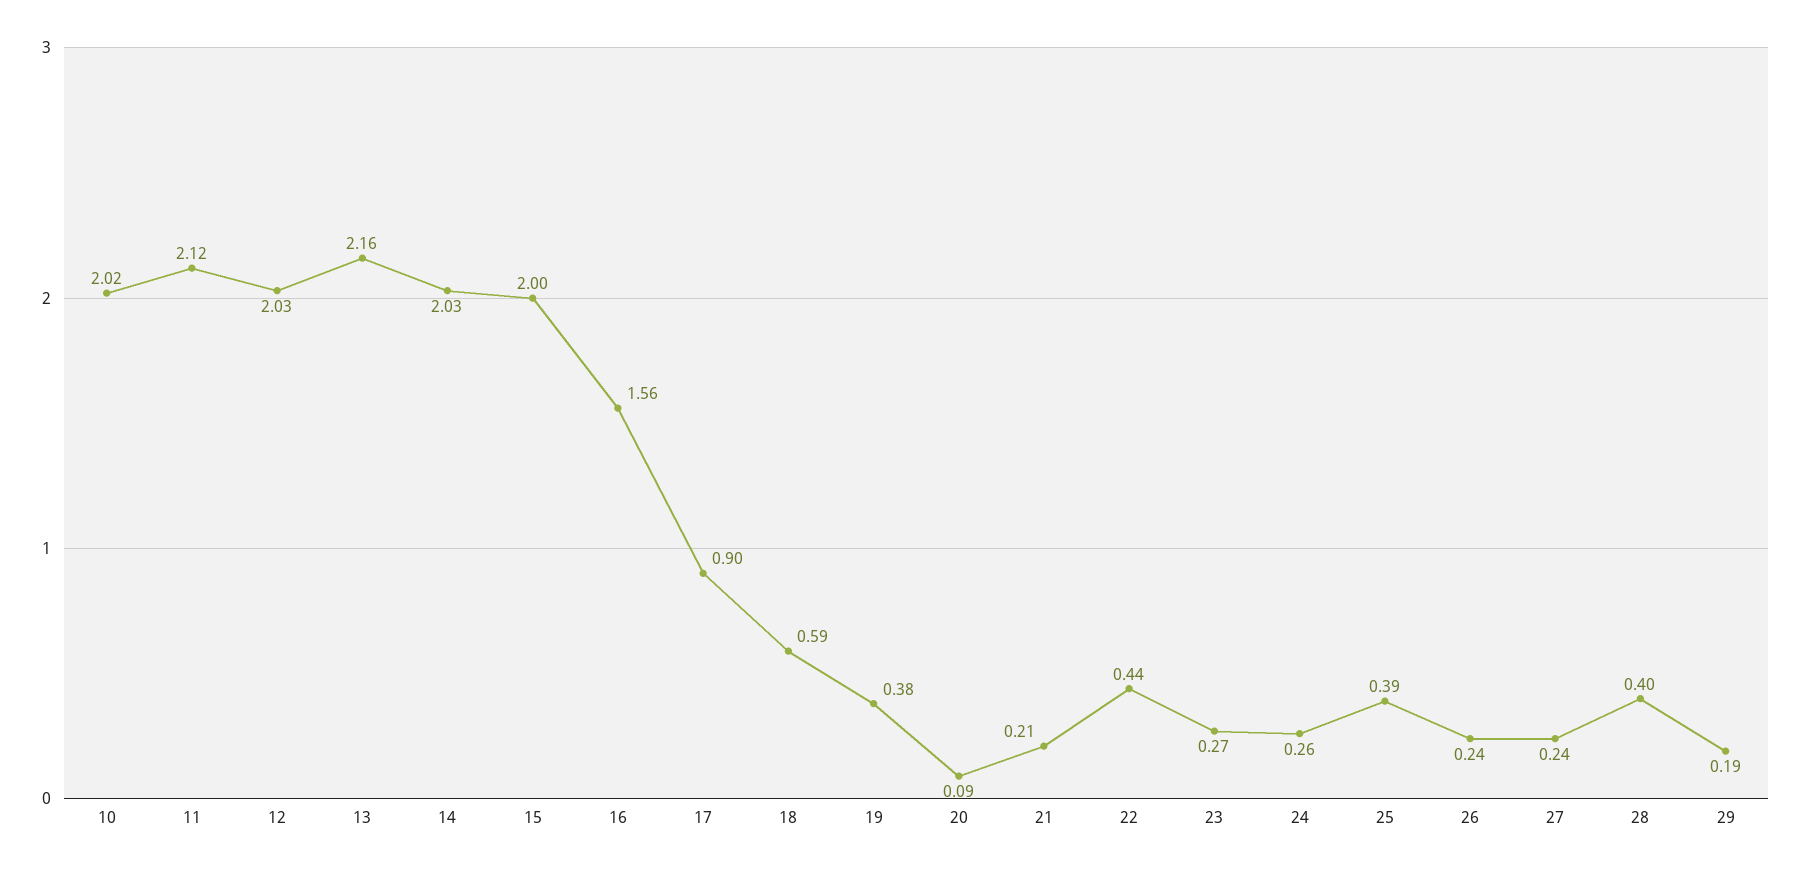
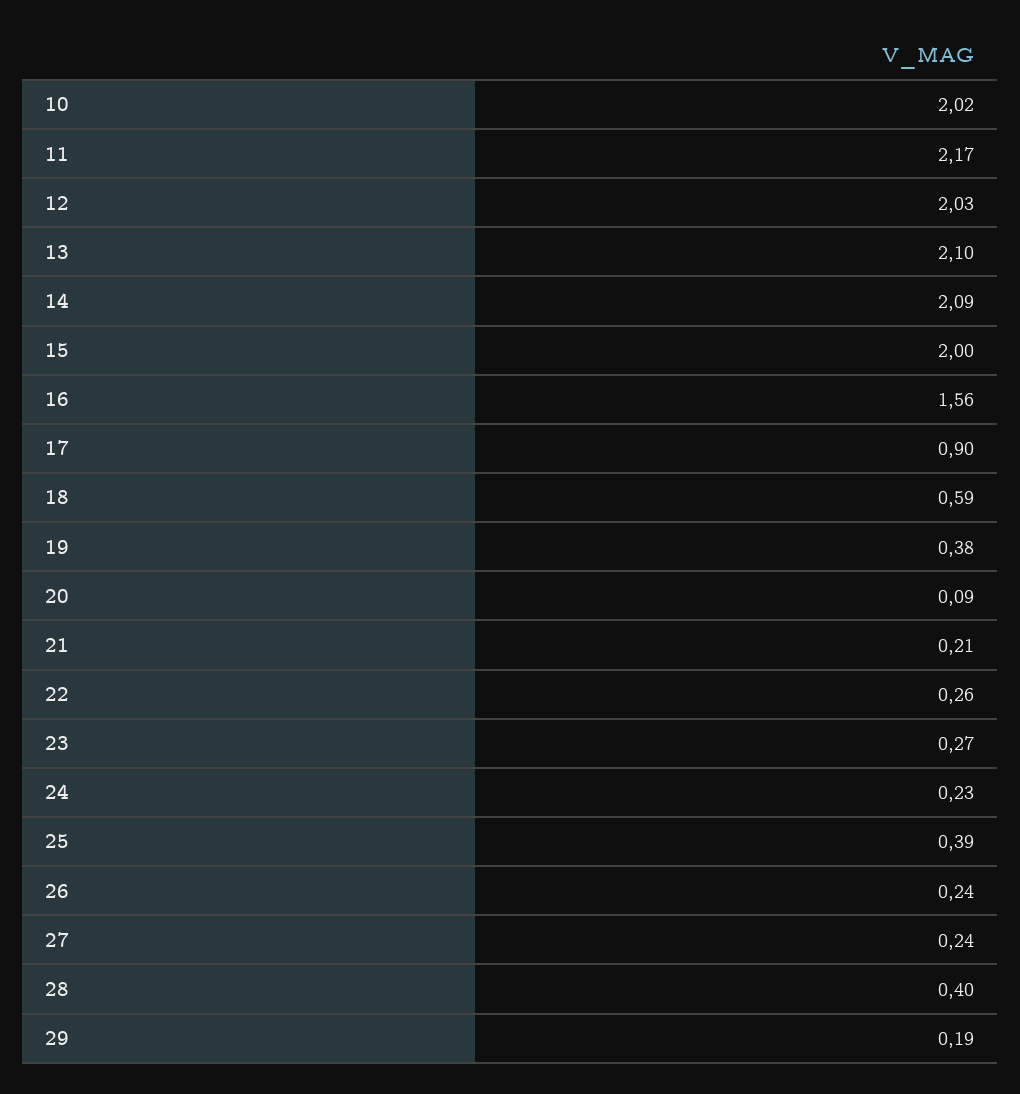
  {
    "10": 2.02,
-   "11": 2.12,
+   "11": 2.17,
    "12": 2.03,
-   "13": 2.16,
+   "13": 2.1,
-   "14": 2.03,
+   "14": 2.09,
    "15": 2,
    "16": 1.56,
    "17": 0.9,
    "18": 0.59,
    "19": 0.38,
    "20": 0.09,
    "21": 0.21,
-   "22": 0.44,
+   "22": 0.26,
    "23": 0.27,
-   "24": 0.26,
+   "24": 0.23,
    "25": 0.39,
    "26": 0.24,
    "27": 0.24,
    "28": 0.4,
    "29": 0.19
  }

